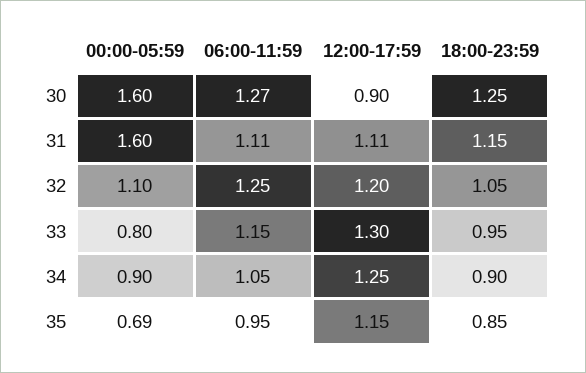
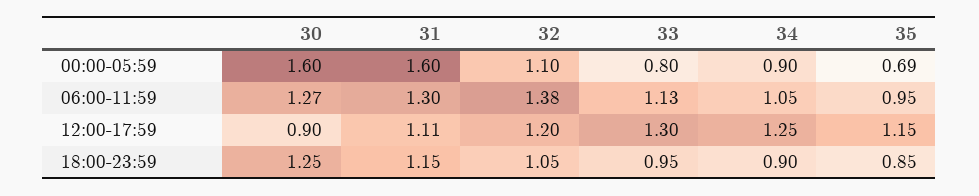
  {
    "00:00-05:59": {
      "30": 1.6,
      "31": 1.6,
      "32": 1.1,
      "33": 0.8,
      "34": 0.9,
      "35": 0.69
    },
    "06:00-11:59": {
      "30": 1.27,
-     "31": 1.11,
+     "31": 1.3,
-     "32": 1.25,
+     "32": 1.38,
-     "33": 1.15,
+     "33": 1.13,
      "34": 1.05,
      "35": 0.95
    },
    "12:00-17:59": {
      "30": 0.9,
      "31": 1.11,
      "32": 1.2,
      "33": 1.3,
      "34": 1.25,
      "35": 1.15
    },
    "18:00-23:59": {
      "30": 1.25,
      "31": 1.15,
      "32": 1.05,
      "33": 0.95,
      "34": 0.9,
      "35": 0.85
    }
  }

